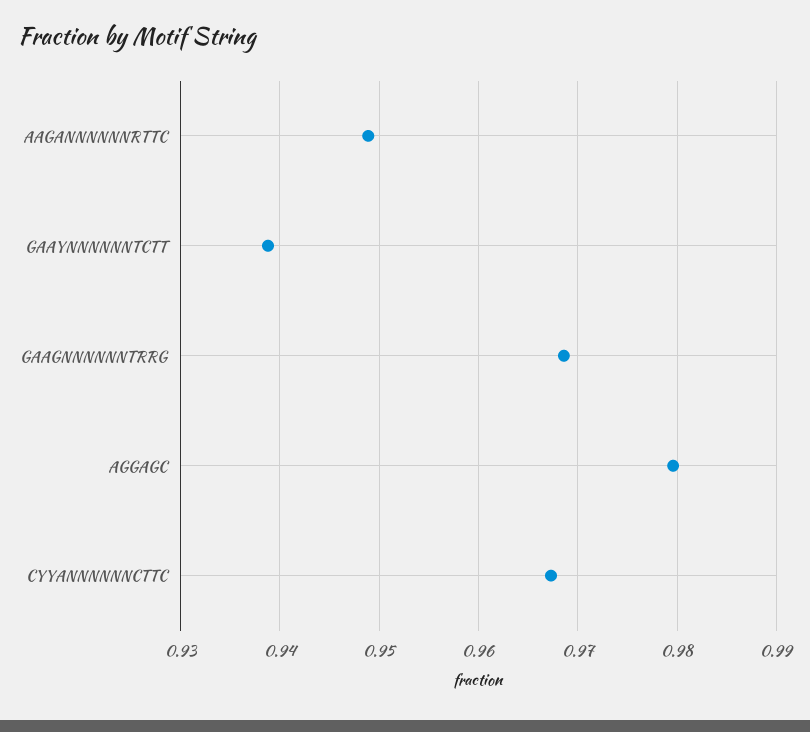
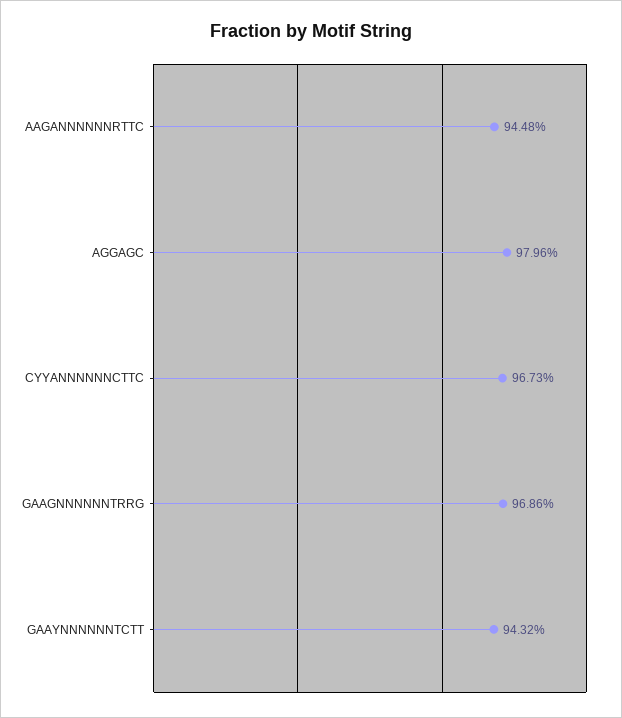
  {
-   "AAGANNNNNNRTTC": 0.949,
+   "AAGANNNNNNRTTC": 0.9448,
-   "GAAYNNNNNNTCTT": 0.939,
+   "GAAYNNNNNNTCTT": 0.9432,
    "GAAGNNNNNNTRRG": 0.9686,
    "AGGAGC": 0.9796,
    "CYYANNNNNNCTTC": 0.9673
  }

